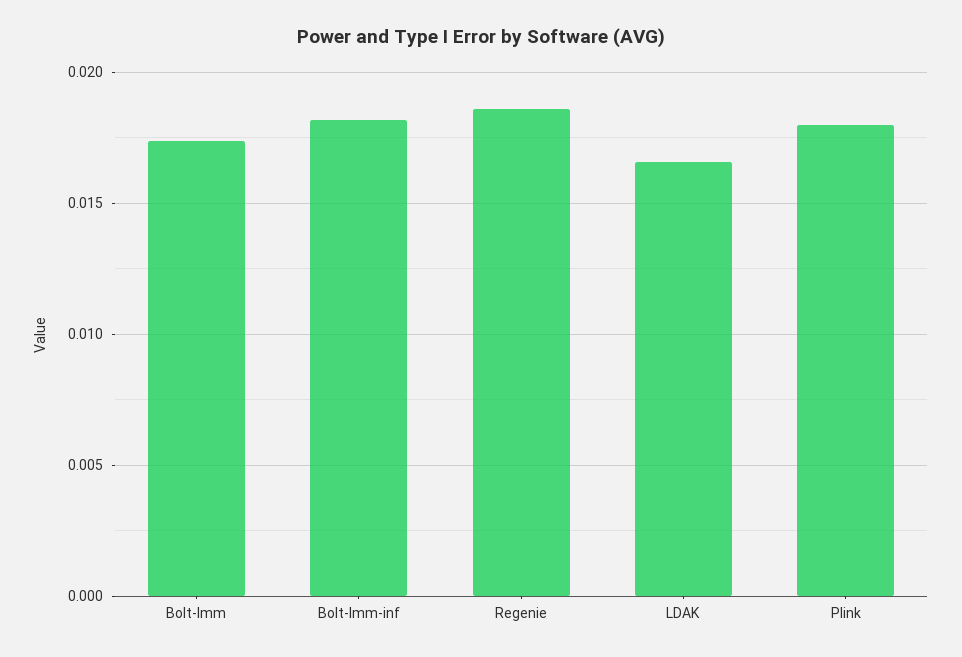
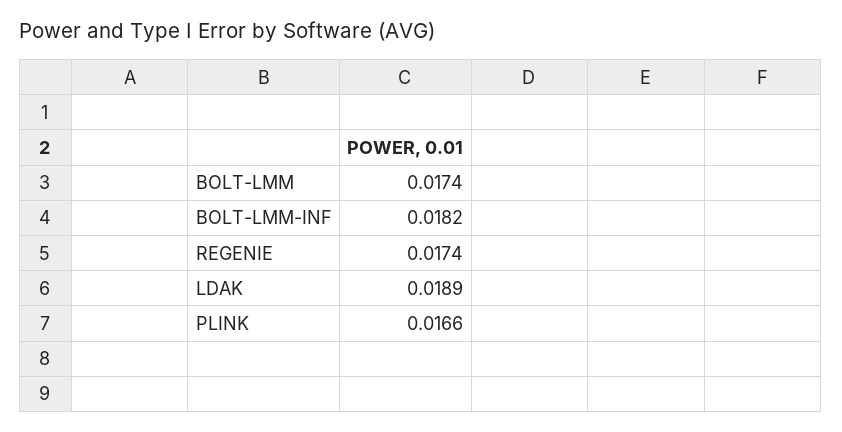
  {
    "Bolt-lmm": 0.0174,
    "Bolt-lmm-inf": 0.0182,
-   "Regenie": 0.0185,
+   "Regenie": 0.0174,
-   "LDAK": 0.0165,
+   "LDAK": 0.0189,
-   "Plink": 0.018
+   "Plink": 0.0166
  }

